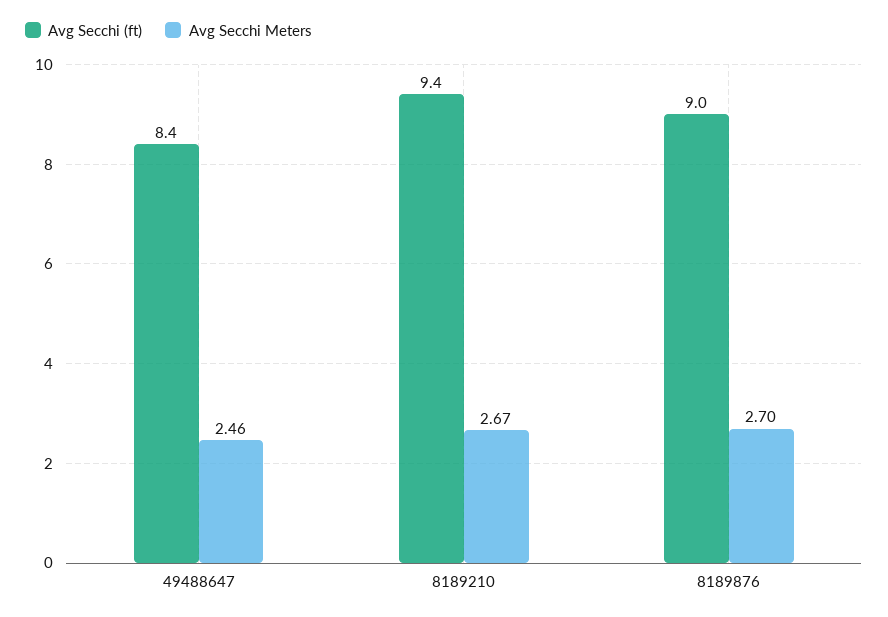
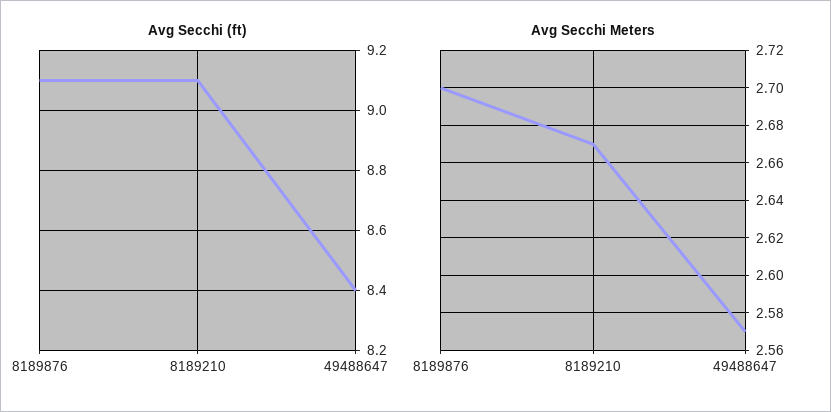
  {
    "Avg Secchi (ft)": {
      "49488647": 8.4,
-     "8189210": 9.4,
+     "8189210": 9.1,
-     "8189876": 9
+     "8189876": 9.1
    },
    "Avg Secchi Meters": {
-     "49488647": 2.46,
+     "49488647": 2.57,
      "8189210": 2.67,
      "8189876": 2.7
    }
  }

